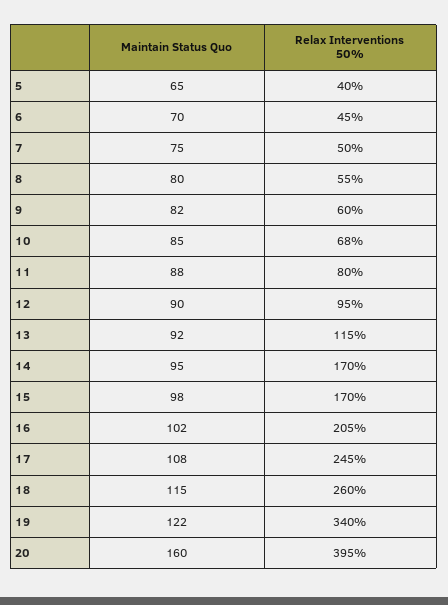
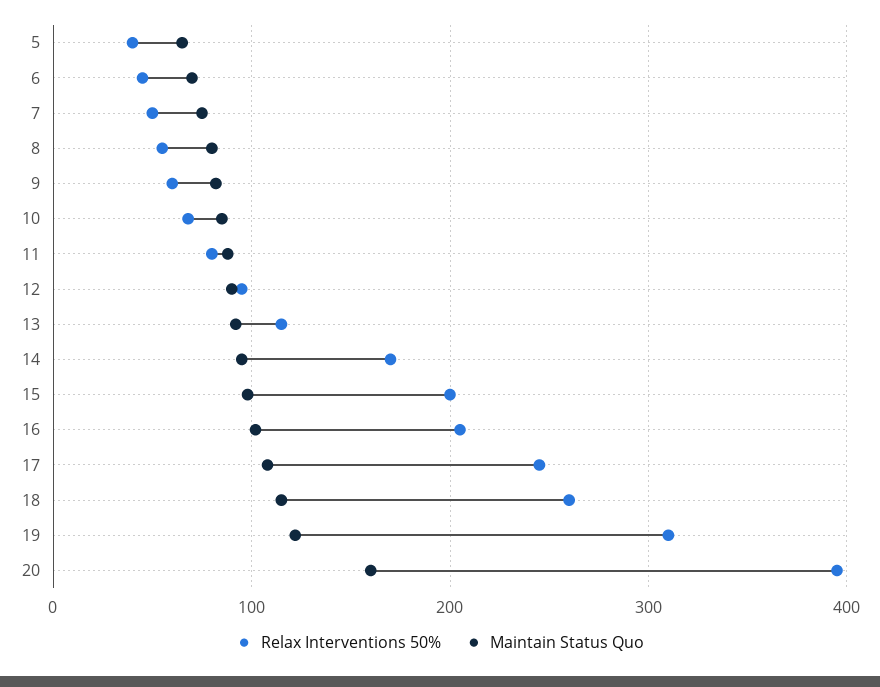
  {
    "Maintain Status Quo": {
      "5": 65,
      "6": 70,
      "7": 75,
      "8": 80,
      "9": 82,
      "10": 85,
      "11": 88,
      "12": 90,
      "13": 92,
      "14": 95,
      "15": 98,
      "16": 102,
      "17": 108,
      "18": 115,
      "19": 122,
      "20": 160
    },
    "Relax Interventions 50%": {
      "5": 40,
      "6": 45,
      "7": 50,
      "8": 55,
      "9": 60,
      "10": 68,
      "11": 80,
      "12": 95,
      "13": 115,
      "14": 170,
-     "15": 170,
+     "15": 200,
      "16": 205,
      "17": 245,
      "18": 260,
-     "19": 340,
+     "19": 310,
      "20": 395
    }
  }

